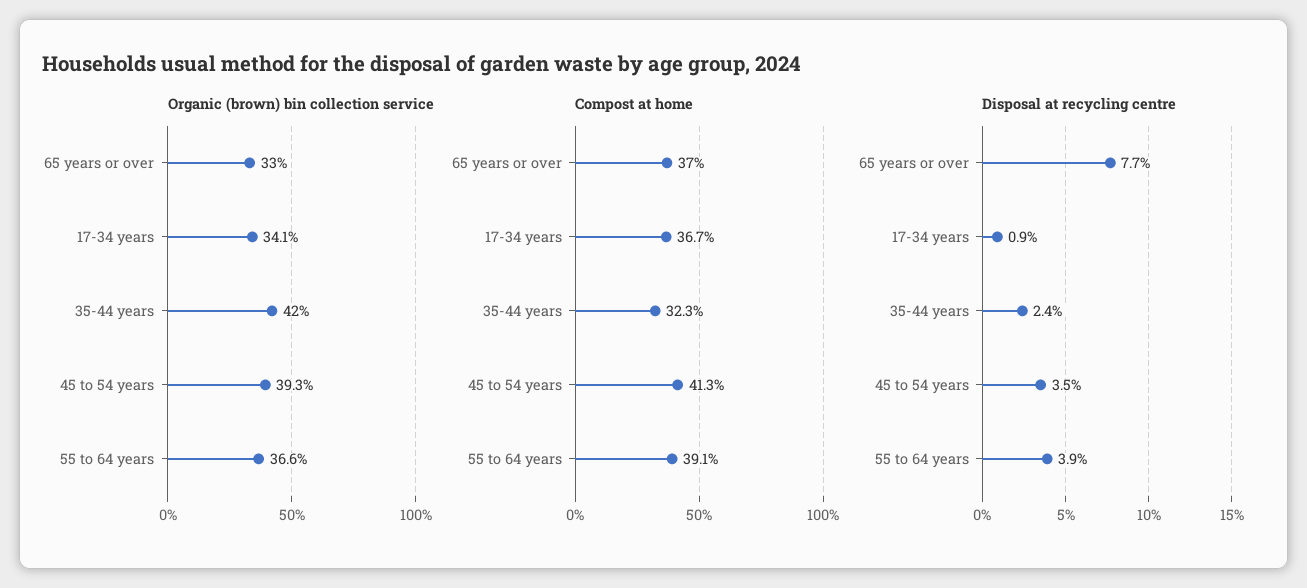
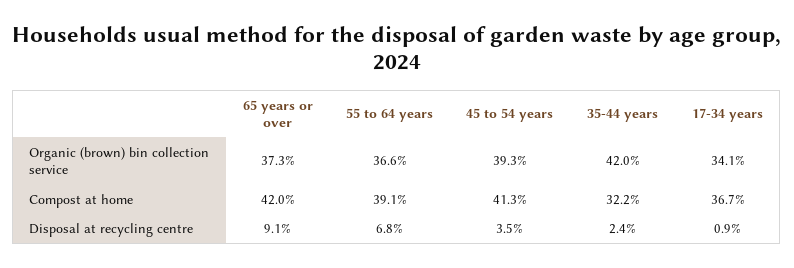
  {
    "Organic (brown) bin collection service": {
-     "65 years or over": 33,
+     "65 years or over": 37.3,
      "17-34 years": 34.1,
      "35-44 years": 42,
      "45 to 54 years": 39.3,
      "55 to 64 years": 36.6
    },
    "Compost at home": {
-     "65 years or over": 37,
+     "65 years or over": 42,
      "17-34 years": 36.7,
-     "35-44 years": 32.3,
+     "35-44 years": 32.2,
      "45 to 54 years": 41.3,
      "55 to 64 years": 39.1
    },
    "Disposal at recycling centre": {
-     "65 years or over": 7.7,
+     "65 years or over": 9.1,
      "17-34 years": 0.9,
      "35-44 years": 2.4,
      "45 to 54 years": 3.5,
-     "55 to 64 years": 3.9
+     "55 to 64 years": 6.8
    }
  }

